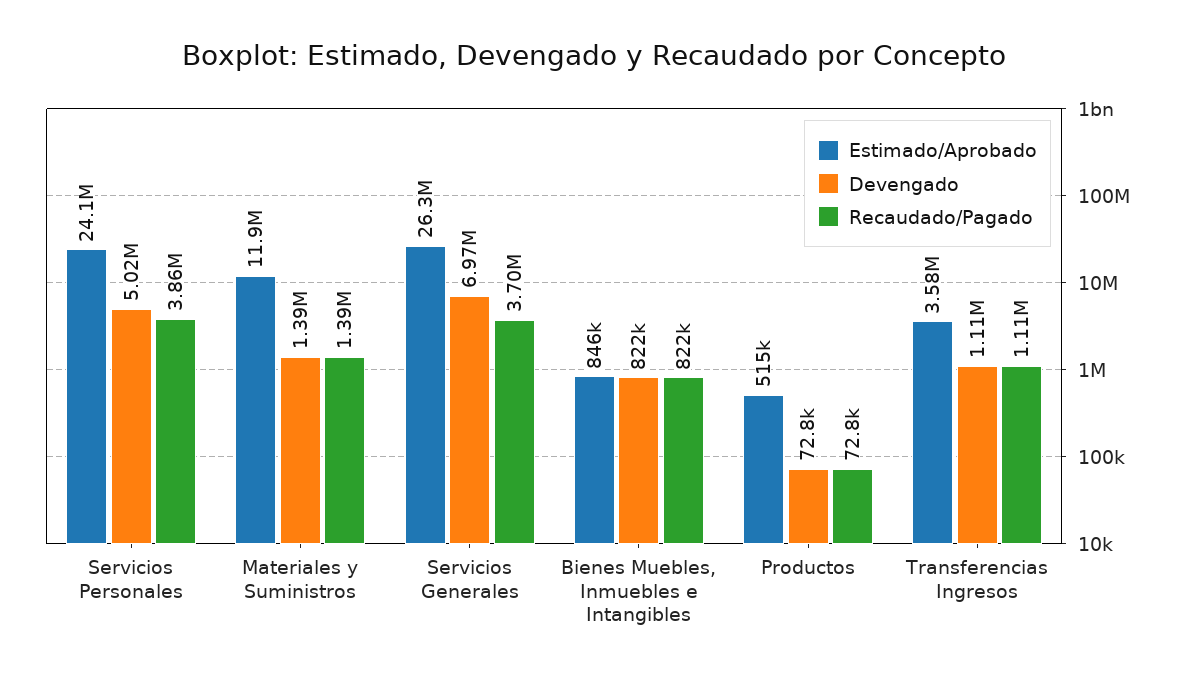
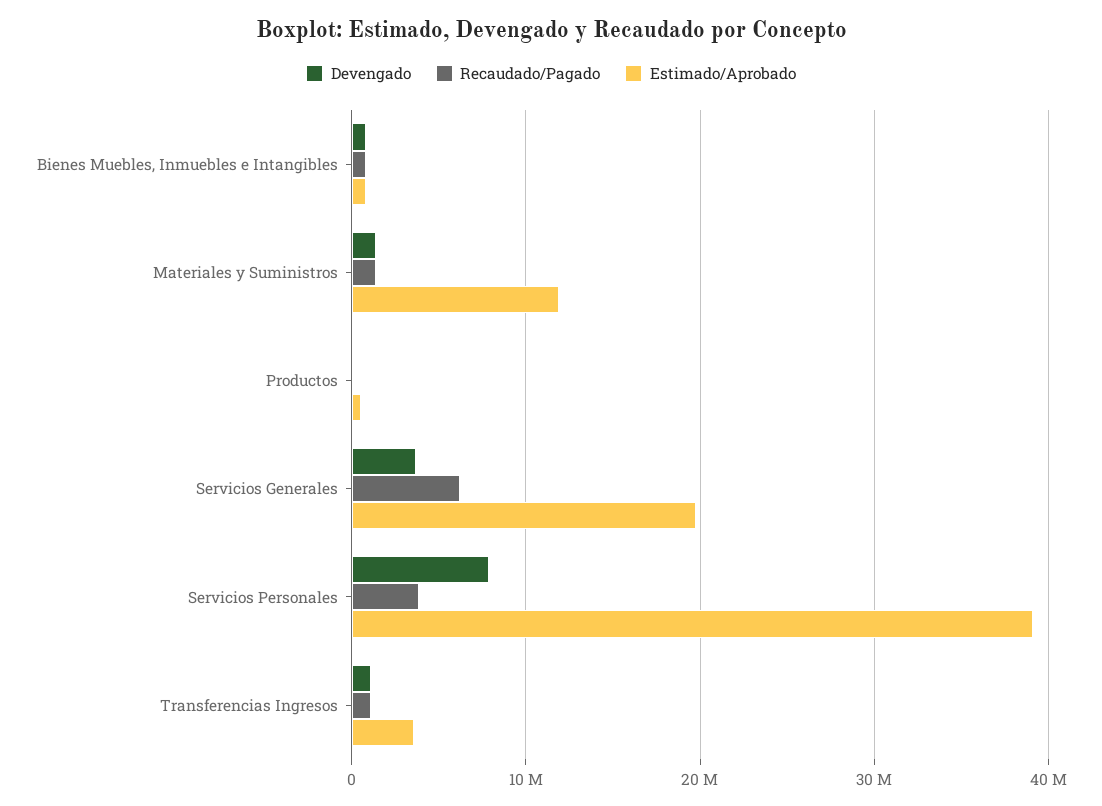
  {
    "Estimado/Aprobado": {
-     "Servicios Personales": 24100000,
+     "Servicios Personales": 39000000,
      "Materiales y Suministros": 11900000,
-     "Servicios Generales": 26300000,
+     "Servicios Generales": 20000000,
      "Bienes Muebles, Inmuebles e Intangibles": 846000,
      "Productos": 515000,
      "Transferencias Ingresos": 3580000
    },
    "Devengado": {
-     "Servicios Personales": 5020000,
+     "Servicios Personales": 8000000,
      "Materiales y Suministros": 1390000,
-     "Servicios Generales": 6970000,
+     "Servicios Generales": 4000000,
      "Bienes Muebles, Inmuebles e Intangibles": 822000,
      "Productos": 72800,
      "Transferencias Ingresos": 1110000
    },
    "Recaudado/Pagado": {
      "Servicios Personales": 3860000,
      "Materiales y Suministros": 1390000,
-     "Servicios Generales": 3700000,
+     "Servicios Generales": 6000000,
      "Bienes Muebles, Inmuebles e Intangibles": 822000,
      "Productos": 72800,
      "Transferencias Ingresos": 1110000
    }
  }

